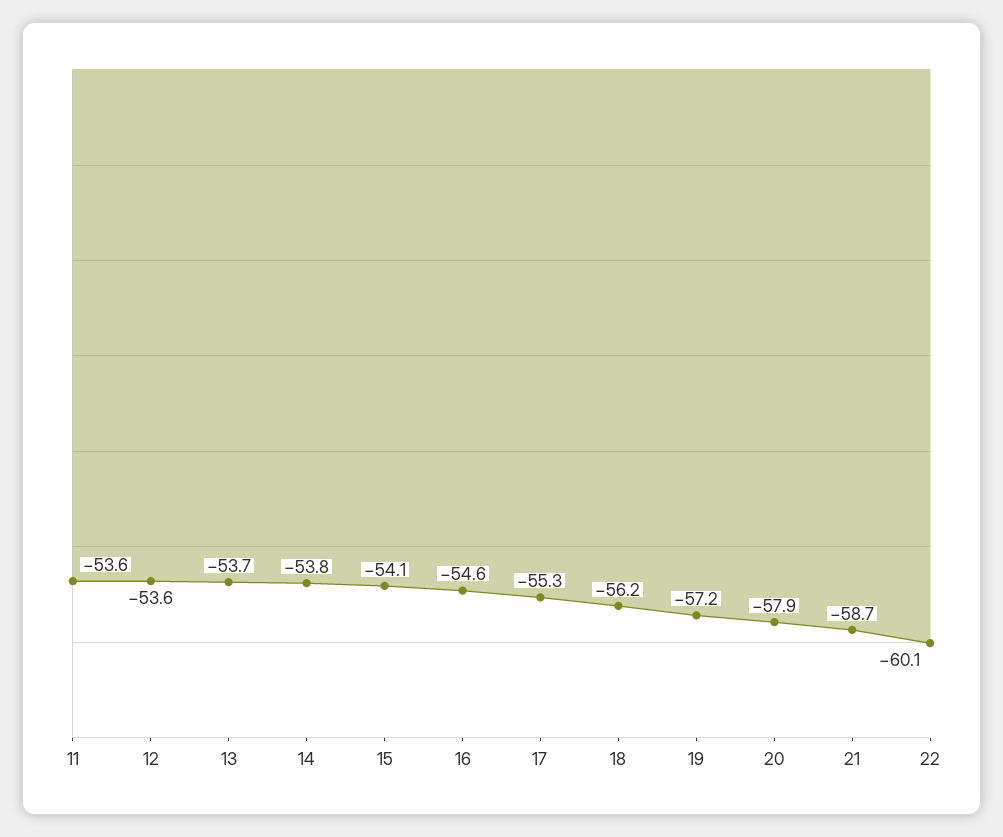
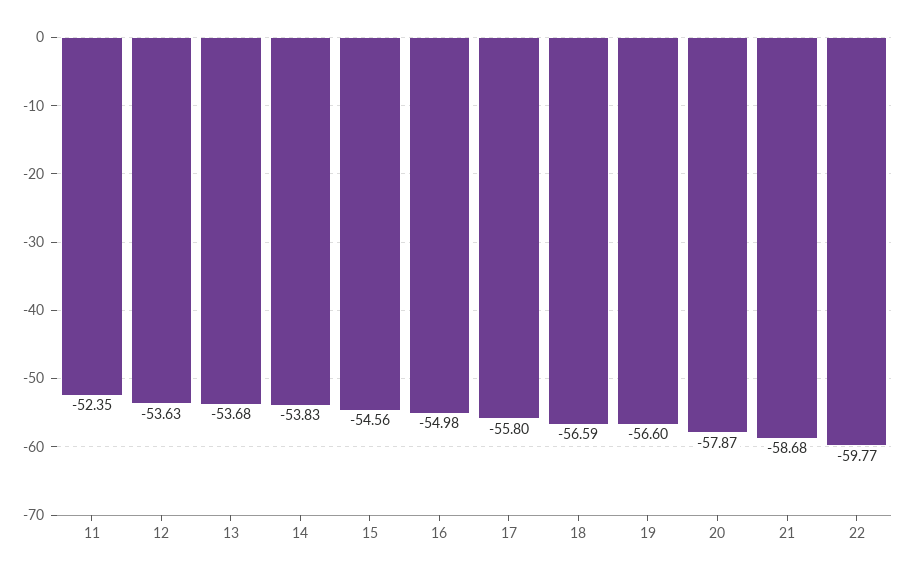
  {
-   "11": -53.6,
+   "11": -52.35,
    "12": -53.63,
    "13": -53.68,
    "14": -53.83,
-   "15": -54.1,
+   "15": -54.56,
-   "16": -54.6,
+   "16": -54.98,
-   "17": -55.3,
+   "17": -55.8,
-   "18": -56.2,
+   "18": -56.59,
-   "19": -57.2,
+   "19": -56.6,
    "20": -57.87,
    "21": -58.68,
-   "22": -60.1
+   "22": -59.77
  }

